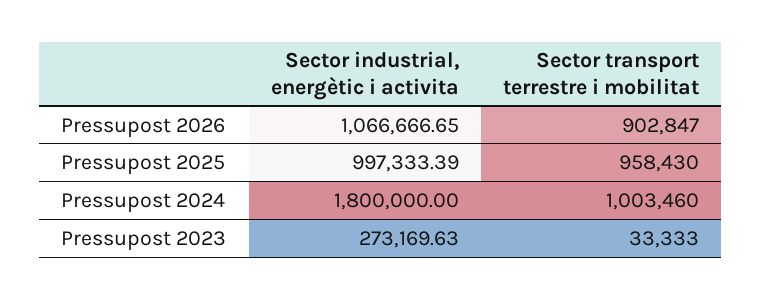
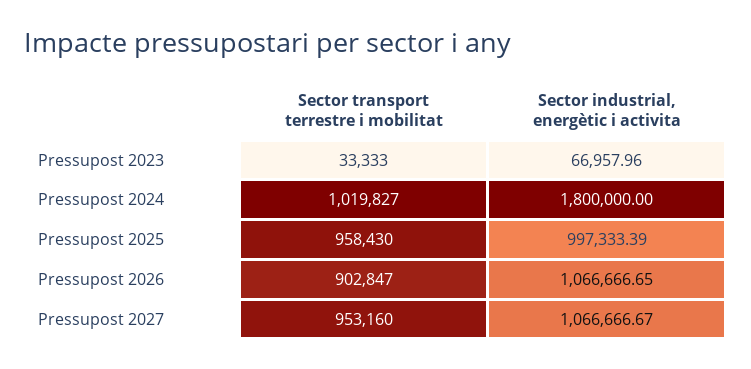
  {
    "Sector industrial, energètic i activita": {
      "Pressupost 2026": 1066666.65,
      "Pressupost 2025": 997333.39,
      "Pressupost 2024": 1800000,
-     "Pressupost 2023": 273169.63
+     "Pressupost 2023": 66957.96,
+     "Pressupost 2027": 1066666.67
    },
    "Sector transport terrestre i mobilitat": {
      "Pressupost 2026": 902847,
      "Pressupost 2025": 958430,
-     "Pressupost 2024": 1003460,
+     "Pressupost 2024": 1019827,
-     "Pressupost 2023": 33333
+     "Pressupost 2023": 33333,
+     "Pressupost 2027": 953160
    }
  }

